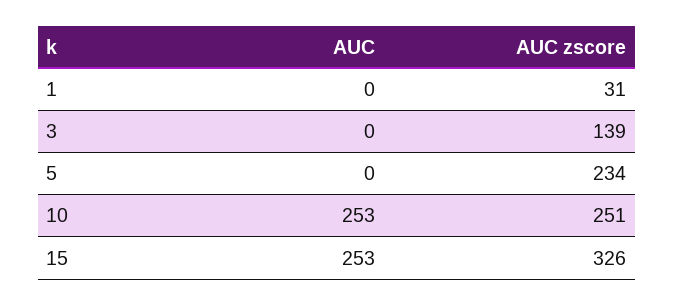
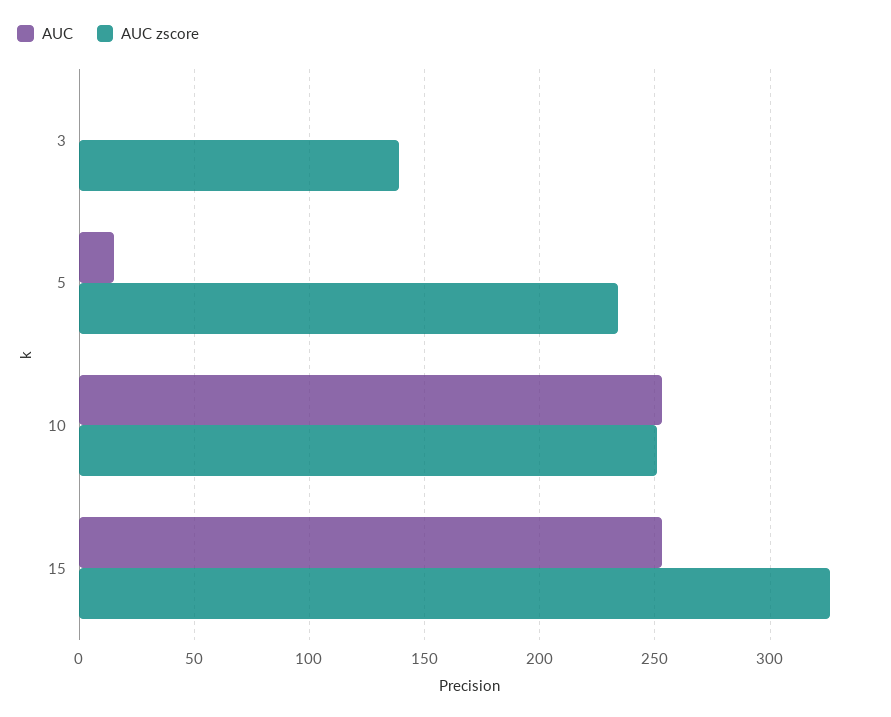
  {
    "AUC": {
-     "1": 0,
      "3": 0,
-     "5": 0,
+     "5": 15,
      "10": 253,
      "15": 253
    },
    "AUC zscore": {
-     "1": 31,
      "3": 139,
      "5": 234,
      "10": 251,
      "15": 326
    }
  }

